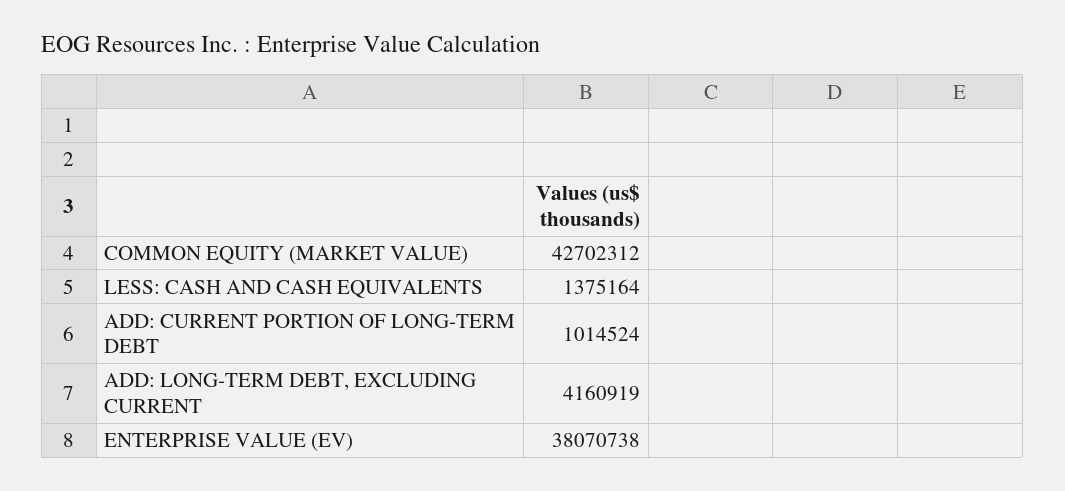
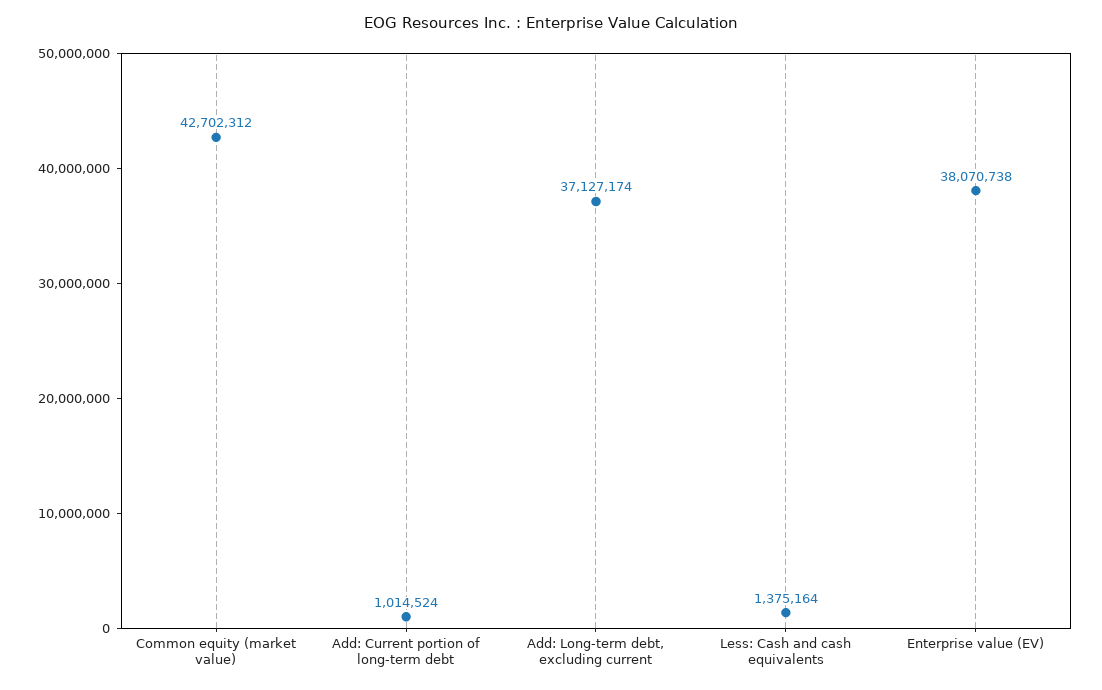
  {
    "COMMON EQUITY (MARKET VALUE)": 42702312,
    "LESS: CASH AND CASH EQUIVALENTS": 1375164,
    "ADD: CURRENT PORTION OF LONG-TERM DEBT": 1014524,
-   "ADD: LONG-TERM DEBT, EXCLUDING CURRENT": 4160919,
+   "ADD: LONG-TERM DEBT, EXCLUDING CURRENT": 37127174,
    "ENTERPRISE VALUE (EV)": 38070738
  }

